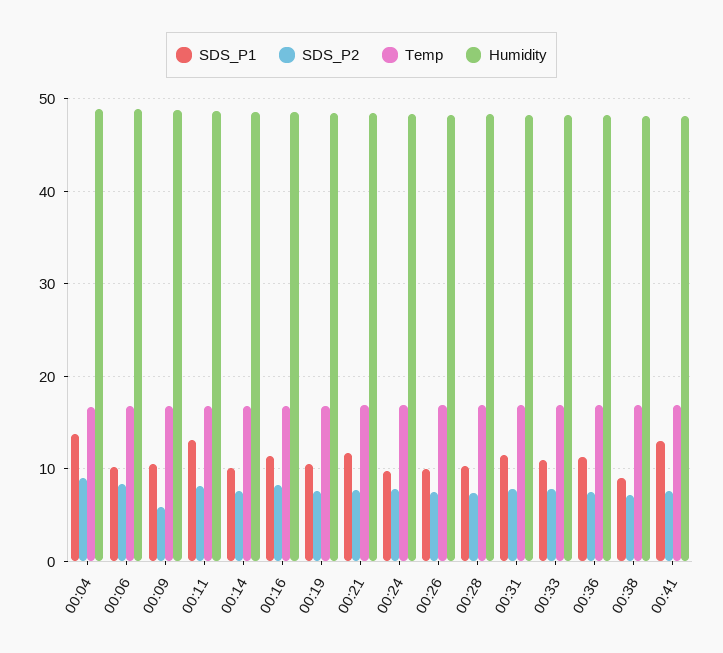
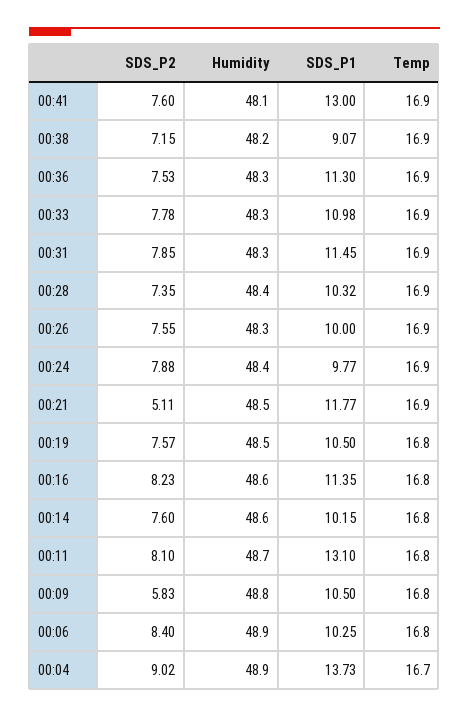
  {
    "SDS_P1": {
      "00:04": 13.73,
      "00:06": 10.25,
      "00:09": 10.5,
      "00:11": 13.1,
      "00:14": 10.15,
      "00:16": 11.35,
      "00:19": 10.5,
      "00:21": 11.77,
      "00:24": 9.77,
      "00:26": 10,
      "00:28": 10.32,
      "00:31": 11.45,
      "00:33": 10.98,
      "00:36": 11.3,
      "00:38": 9.07,
      "00:41": 13
    },
    "SDS_P2": {
      "00:04": 9.02,
      "00:06": 8.4,
      "00:09": 5.83,
      "00:11": 8.1,
      "00:14": 7.6,
      "00:16": 8.23,
      "00:19": 7.57,
-     "00:21": 8,
+     "00:21": 5.11,
      "00:24": 7.88,
      "00:26": 7.55,
      "00:28": 7.35,
      "00:31": 7.85,
      "00:33": 7.78,
      "00:36": 7.53,
      "00:38": 7.15,
      "00:41": 7.6
    },
    "Temp": {
      "00:04": 16.7,
      "00:06": 16.8,
      "00:09": 16.8,
      "00:11": 16.8,
      "00:14": 16.8,
      "00:16": 16.8,
      "00:19": 16.8,
      "00:21": 16.9,
      "00:24": 16.9,
      "00:26": 16.9,
      "00:28": 16.9,
      "00:31": 16.9,
      "00:33": 16.9,
      "00:36": 16.9,
      "00:38": 16.9,
      "00:41": 16.9
    },
    "Humidity": {
      "00:04": 48.9,
      "00:06": 48.9,
      "00:09": 48.8,
      "00:11": 48.7,
      "00:14": 48.6,
      "00:16": 48.6,
      "00:19": 48.5,
      "00:21": 48.5,
      "00:24": 48.4,
      "00:26": 48.3,
      "00:28": 48.4,
      "00:31": 48.3,
      "00:33": 48.3,
      "00:36": 48.3,
      "00:38": 48.2,
      "00:41": 48.1
    }
  }

